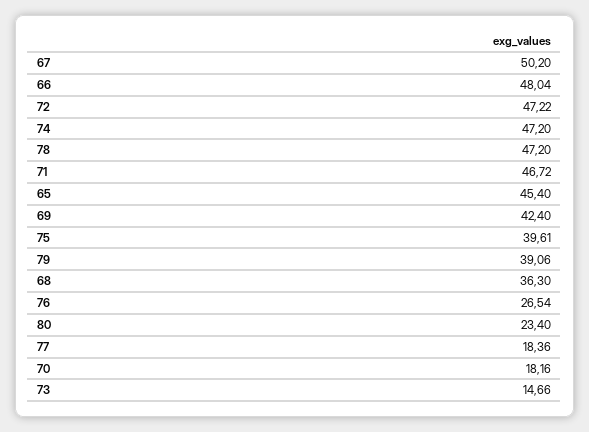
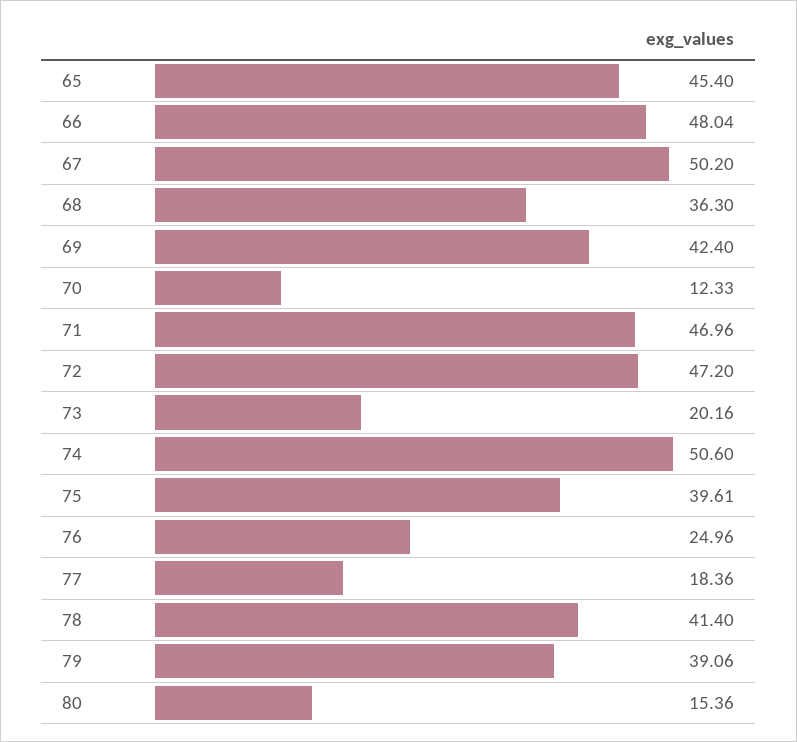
  {
    "67": 50.2,
    "66": 48.04,
-   "72": 47.22,
+   "72": 47.2,
-   "74": 47.2,
+   "74": 50.6,
-   "78": 47.2,
+   "78": 41.4,
-   "71": 46.72,
+   "71": 46.96,
    "65": 45.4,
    "69": 42.4,
    "75": 39.61,
    "79": 39.06,
    "68": 36.3,
-   "76": 26.54,
+   "76": 24.96,
-   "80": 23.4,
+   "80": 15.36,
    "77": 18.36,
-   "70": 18.16,
+   "70": 12.33,
-   "73": 14.66
+   "73": 20.16
  }

